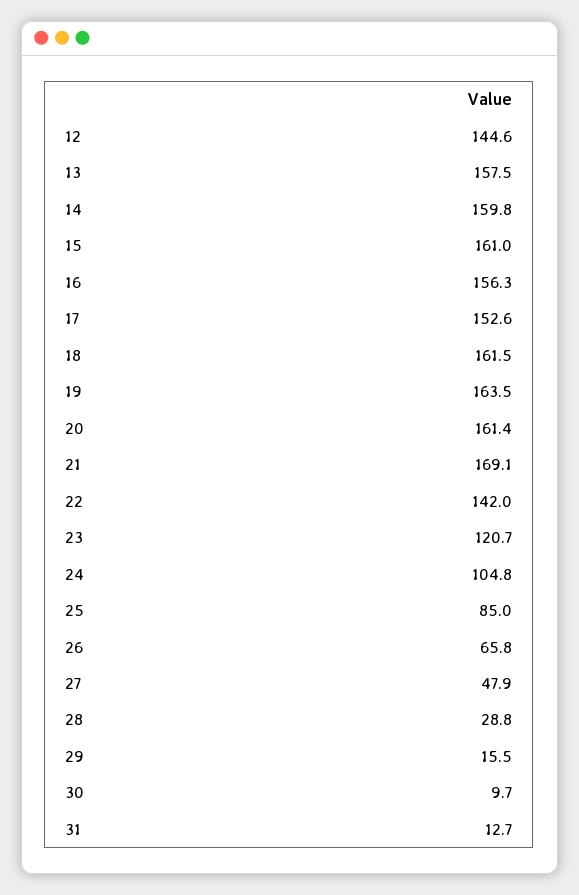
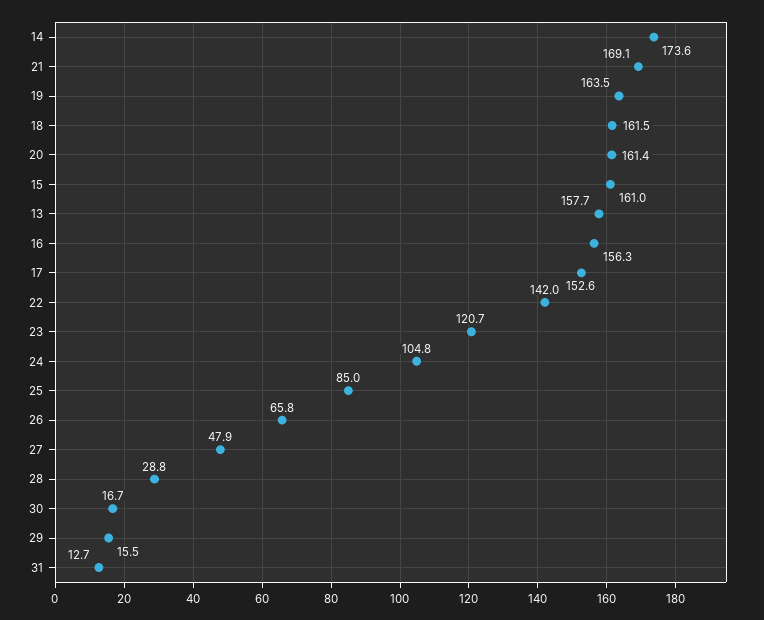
  {
-   "12": 144.6,
-   "13": 157.5,
+   "13": 157.7,
-   "14": 159.8,
+   "14": 173.6,
    "15": 161,
    "16": 156.3,
    "17": 152.6,
    "18": 161.5,
    "19": 163.5,
    "20": 161.4,
    "21": 169.1,
    "22": 142,
    "23": 120.7,
    "24": 104.8,
    "25": 85,
    "26": 65.8,
    "27": 47.9,
    "28": 28.8,
    "29": 15.5,
-   "30": 9.7,
+   "30": 16.7,
    "31": 12.7
  }

